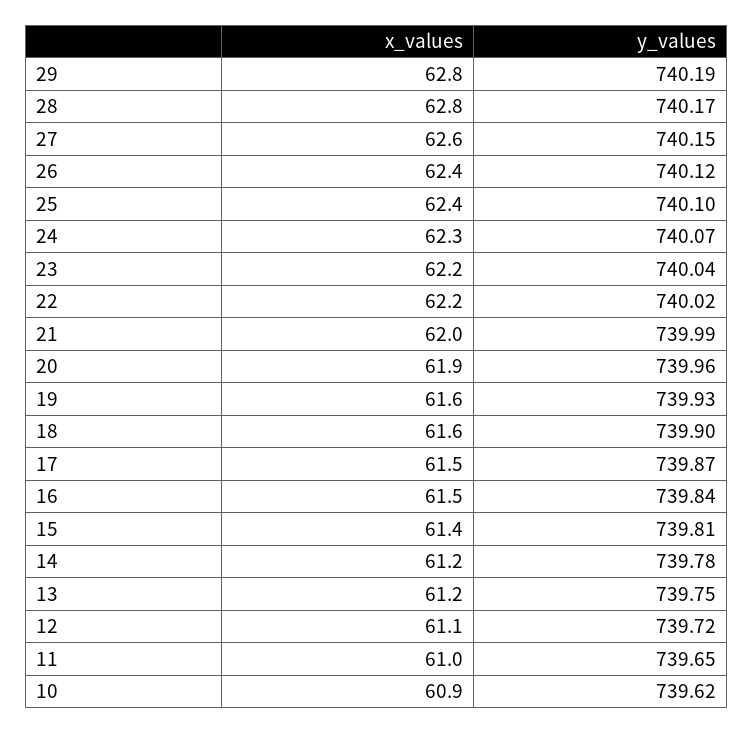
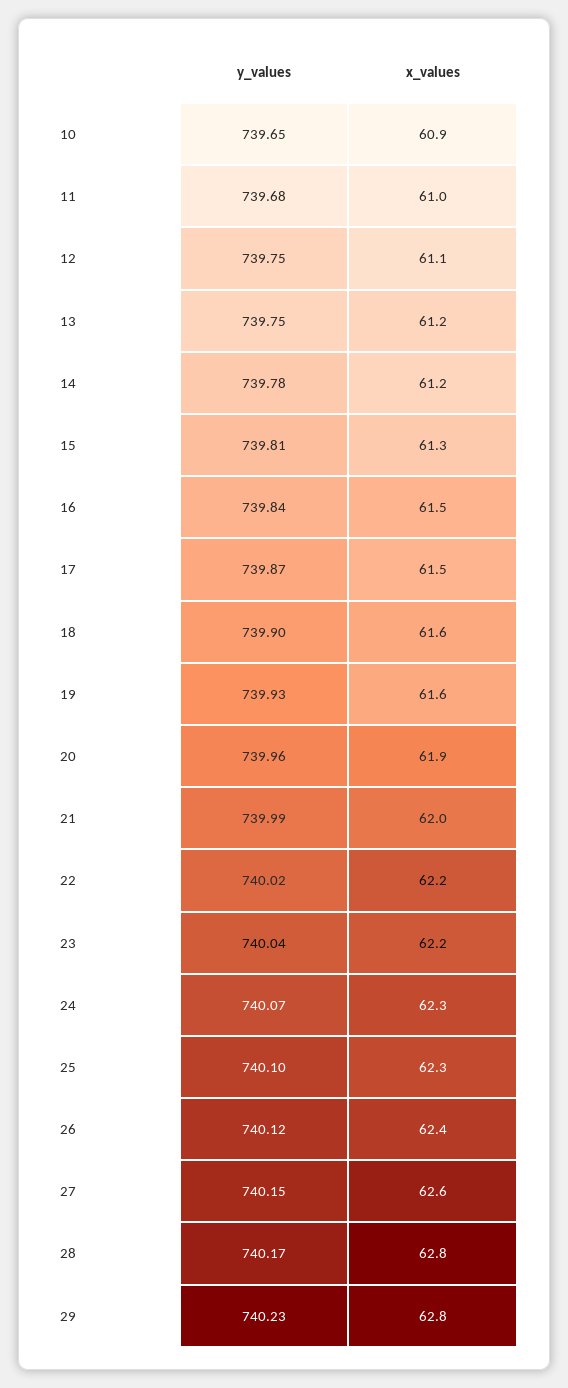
  {
    "x_values": {
      "29": 62.8,
      "28": 62.8,
      "27": 62.6,
      "26": 62.4,
-     "25": 62.4,
+     "25": 62.3,
      "24": 62.3,
      "23": 62.2,
      "22": 62.2,
      "21": 62,
      "20": 61.9,
      "19": 61.6,
      "18": 61.6,
      "17": 61.5,
      "16": 61.5,
-     "15": 61.4,
+     "15": 61.3,
      "14": 61.2,
      "13": 61.2,
      "12": 61.1,
      "11": 61,
      "10": 60.9
    },
    "y_values": {
-     "29": 740.19,
+     "29": 740.23,
      "28": 740.17,
      "27": 740.15,
      "26": 740.12,
      "25": 740.1,
      "24": 740.07,
      "23": 740.04,
      "22": 740.02,
      "21": 739.99,
      "20": 739.96,
      "19": 739.93,
      "18": 739.9,
      "17": 739.87,
      "16": 739.84,
      "15": 739.81,
      "14": 739.78,
      "13": 739.75,
-     "12": 739.72,
+     "12": 739.75,
-     "11": 739.65,
+     "11": 739.68,
-     "10": 739.62
+     "10": 739.65
    }
  }

